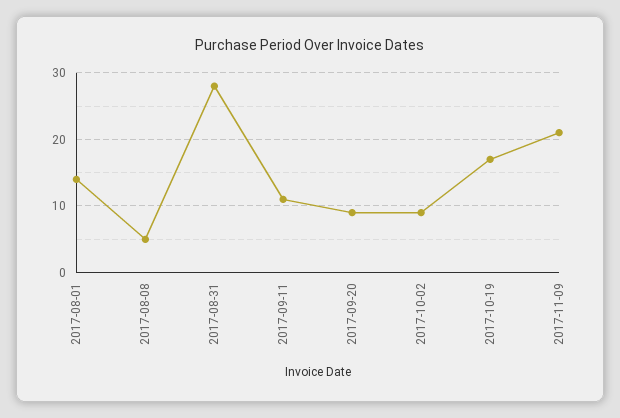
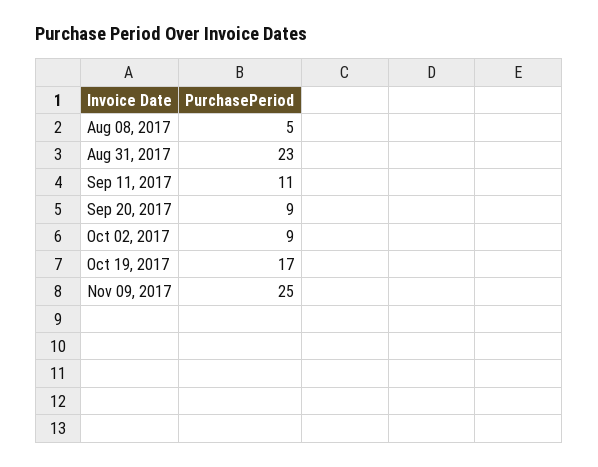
  {
-   "2017-08-01": 14,
    "2017-08-08": 5,
-   "2017-08-31": 28,
+   "2017-08-31": 23,
    "2017-09-11": 11,
    "2017-09-20": 9,
    "2017-10-02": 9,
    "2017-10-19": 17,
-   "2017-11-09": 21
+   "2017-11-09": 25
  }

